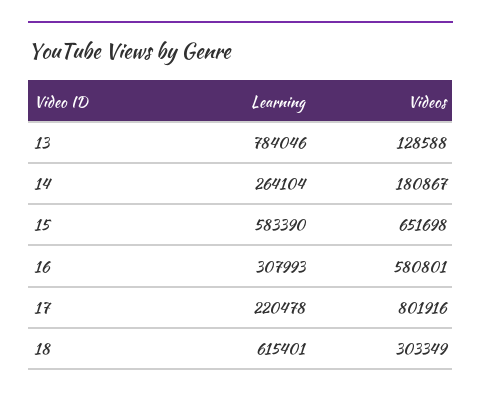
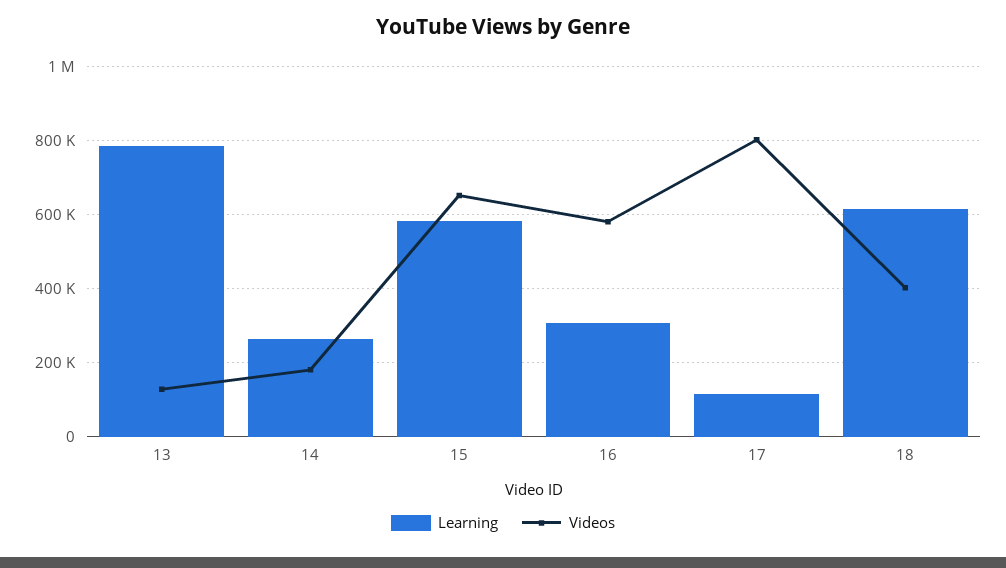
  {
    "Learning": {
      "13": 784046,
      "14": 264104,
      "15": 583390,
      "16": 307993,
-     "17": 220478,
+     "17": 120000,
      "18": 615401
    },
    "Videos": {
      "13": 128588,
      "14": 180867,
      "15": 651698,
      "16": 580801,
      "17": 801916,
-     "18": 303349
+     "18": 400000
    }
  }

